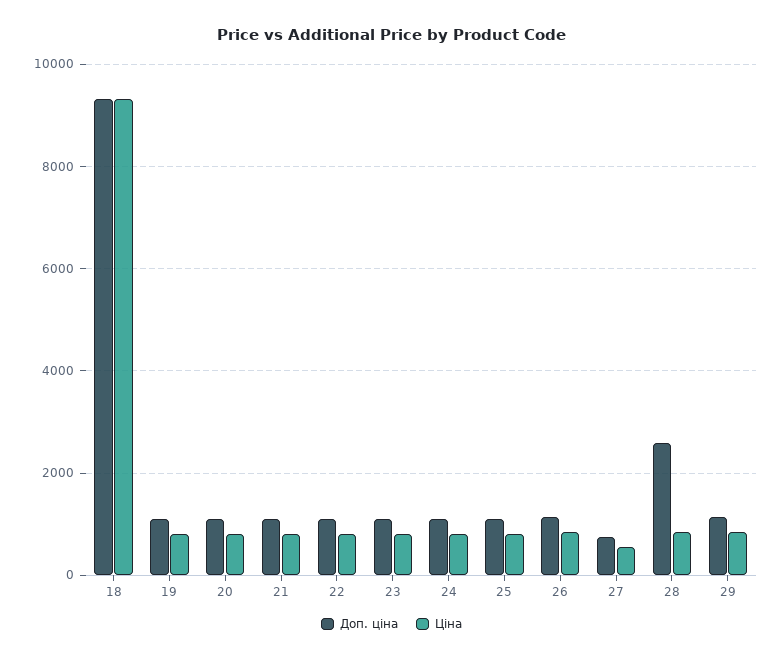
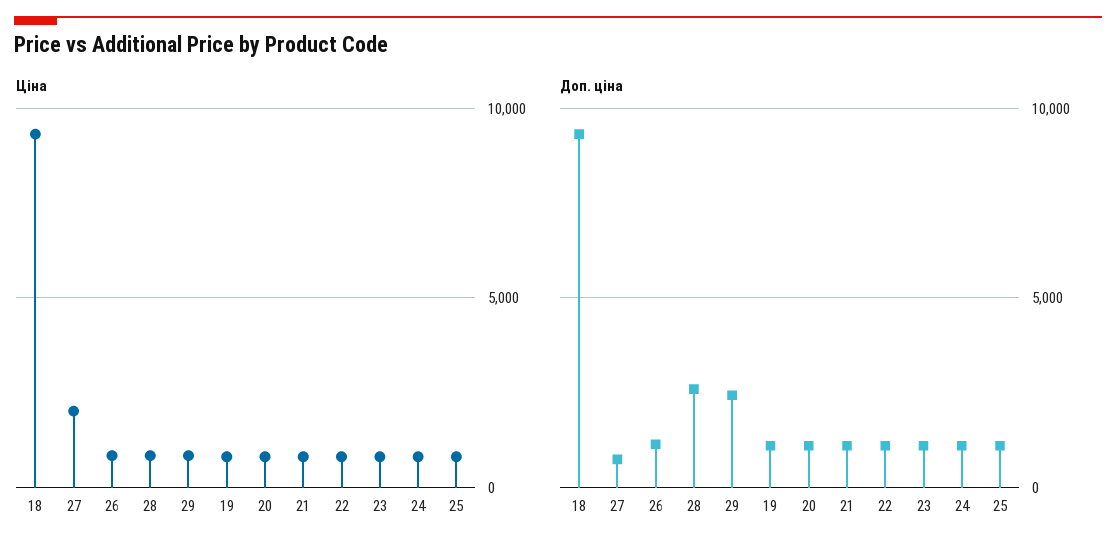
  {
    "Доп. ціна": {
      "18": 9400,
      "19": 1200,
      "20": 1200,
      "21": 1200,
      "22": 1200,
      "23": 1200,
      "24": 1200,
      "25": 1200,
      "26": 1200,
      "27": 800,
      "28": 2600,
-     "29": 1200
+     "29": 2500
    },
    "Ціна": {
      "18": 9400,
      "19": 800,
      "20": 800,
      "21": 800,
      "22": 800,
      "23": 800,
      "24": 800,
      "25": 800,
      "26": 800,
-     "27": 600,
+     "27": 2000,
      "28": 800,
      "29": 800
    }
  }

